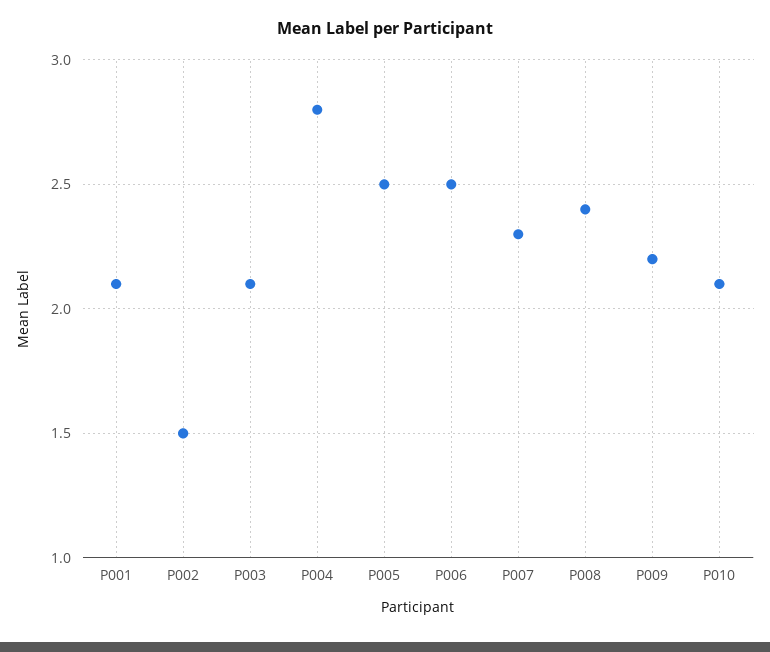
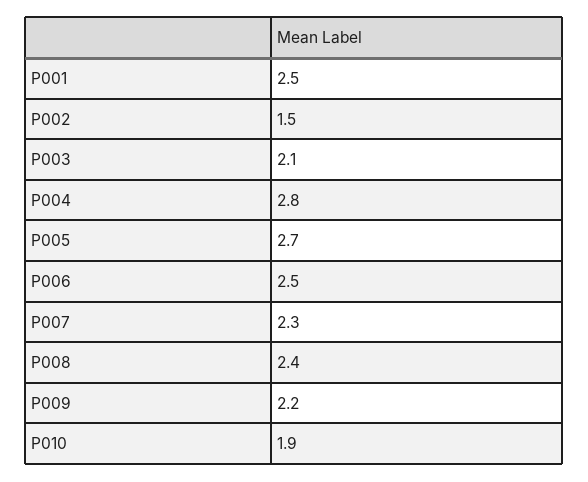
  {
-   "P001": 2.1,
+   "P001": 2.5,
    "P002": 1.5,
    "P003": 2.1,
    "P004": 2.8,
-   "P005": 2.5,
+   "P005": 2.7,
    "P006": 2.5,
    "P007": 2.3,
    "P008": 2.4,
    "P009": 2.2,
-   "P010": 2.1
+   "P010": 1.9
  }

